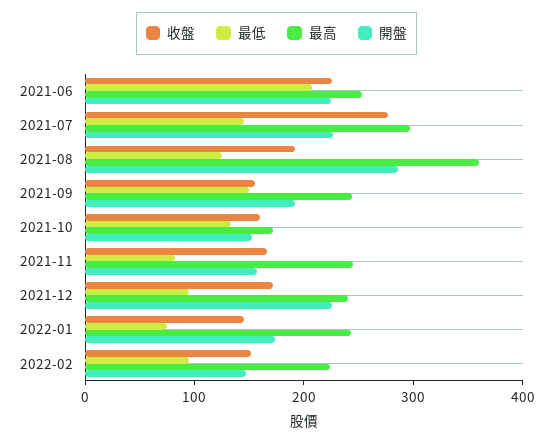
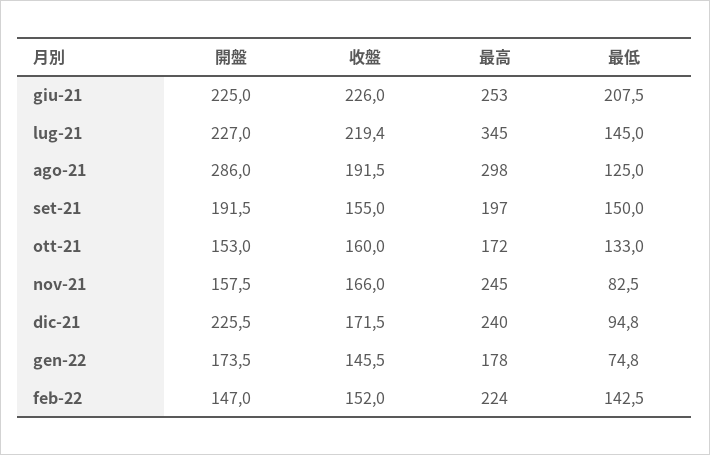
  {
    "收盤": {
      "2021-06": 226,
-     "2021-07": 280,
+     "2021-07": 219.4,
      "2021-08": 191.5,
      "2021-09": 155,
      "2021-10": 160,
      "2021-11": 166,
      "2021-12": 171.5,
      "2022-01": 145.5,
      "2022-02": 152
    },
    "最低": {
      "2021-06": 207.5,
      "2021-07": 145,
      "2021-08": 125,
      "2021-09": 150,
      "2021-10": 133,
      "2021-11": 82.5,
      "2021-12": 94.8,
      "2022-01": 74.8,
-     "2022-02": 100
+     "2022-02": 142.5
    },
    "最高": {
      "2021-06": 253,
-     "2021-07": 300,
+     "2021-07": 345,
-     "2021-08": 360,
+     "2021-08": 298,
-     "2021-09": 240,
+     "2021-09": 197,
      "2021-10": 172,
      "2021-11": 245,
      "2021-12": 240,
-     "2022-01": 240,
+     "2022-01": 178,
      "2022-02": 224
    },
    "開盤": {
      "2021-06": 225,
      "2021-07": 227,
      "2021-08": 286,
      "2021-09": 191.5,
      "2021-10": 153,
      "2021-11": 157.5,
      "2021-12": 225.5,
      "2022-01": 173.5,
      "2022-02": 147
    }
  }

